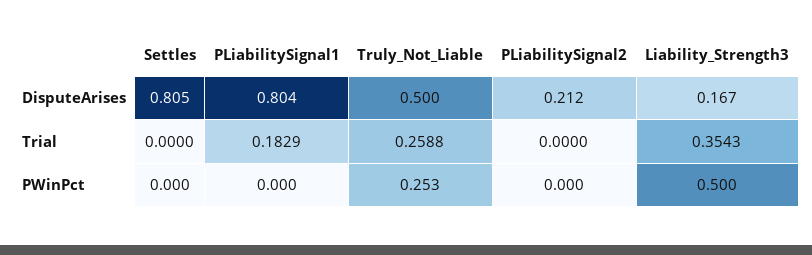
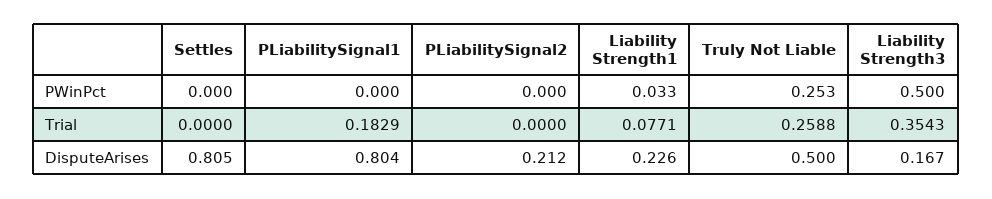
  {
    "Settles": {
      "DisputeArises": 0.805,
      "Trial": 0,
      "PWinPct": 0
    },
    "PLiabilitySignal1": {
      "DisputeArises": 0.804,
      "Trial": 0.1829,
      "PWinPct": 0
    },
    "Truly_Not_Liable": {
      "DisputeArises": 0.5,
      "Trial": 0.2588,
      "PWinPct": 0.253
    },
    "PLiabilitySignal2": {
      "DisputeArises": 0.212,
      "Trial": 0,
      "PWinPct": 0
    },
    "Liability_Strength3": {
      "DisputeArises": 0.167,
      "Trial": 0.3543,
      "PWinPct": 0.5
-   }
+   },
+   "Liability Strength1": {
+     "PWinPct": 0.033,
+     "Trial": 0.0771,
+     "DisputeArises": 0.226
+   }
  }

